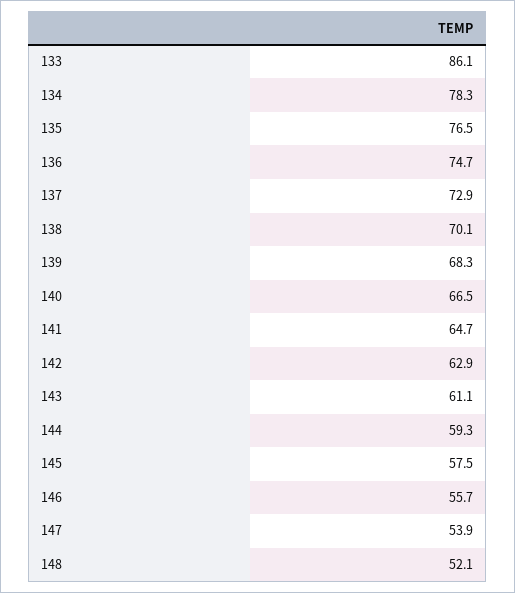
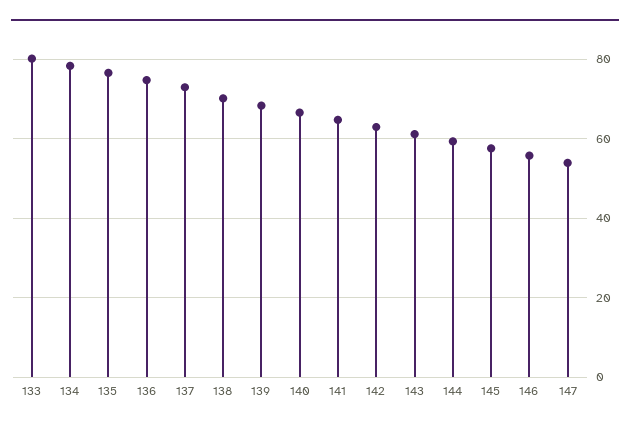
  {
-   "133": 86.1,
+   "133": 80,
    "134": 78.3,
    "135": 76.5,
    "136": 74.7,
    "137": 72.9,
    "138": 70.1,
    "139": 68.3,
    "140": 66.5,
    "141": 64.7,
    "142": 62.9,
    "143": 61.1,
    "144": 59.3,
    "145": 57.5,
    "146": 55.7,
-   "147": 53.9,
+   "147": 53.9
-   "148": 52.1
  }

